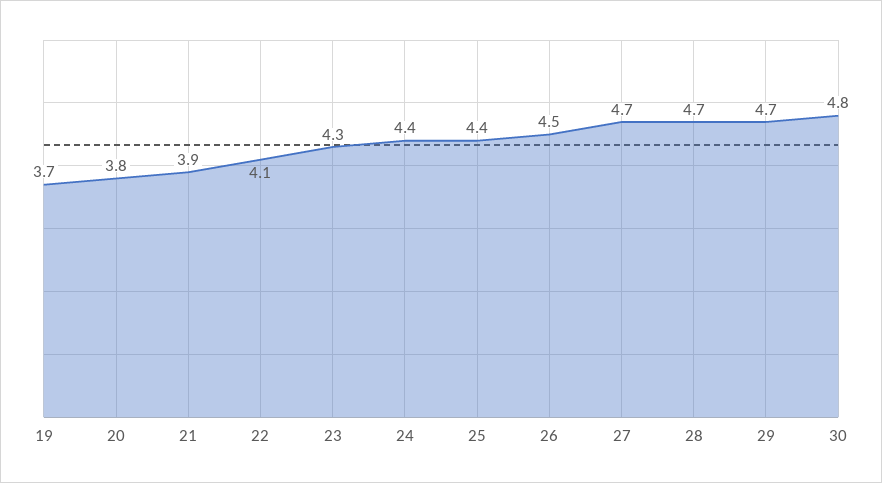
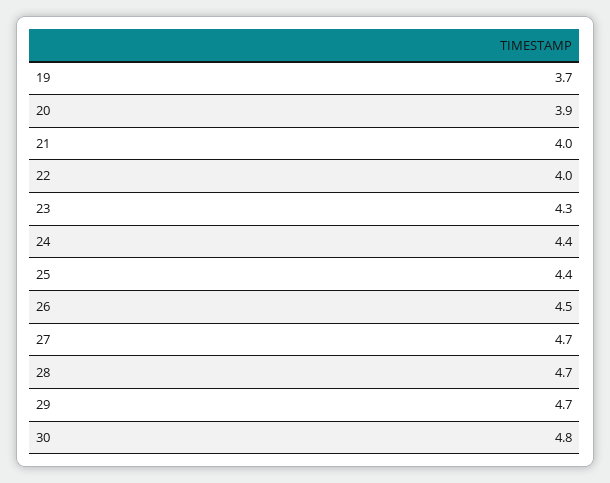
  {
    "19": 3.7,
-   "20": 3.8,
+   "20": 3.9,
-   "21": 3.9,
+   "21": 4,
-   "22": 4.1,
+   "22": 4,
    "23": 4.3,
    "24": 4.4,
    "25": 4.4,
    "26": 4.5,
    "27": 4.7,
    "28": 4.7,
    "29": 4.7,
    "30": 4.8
  }

